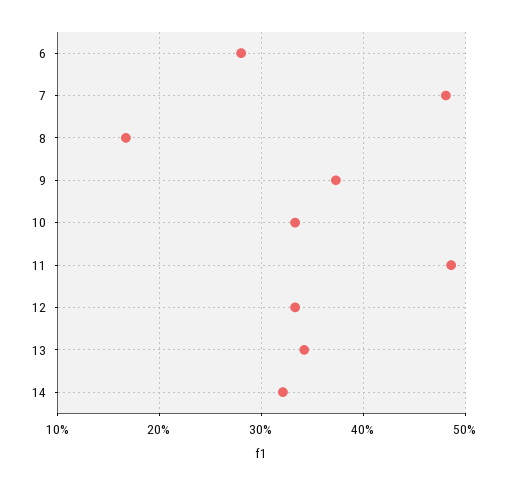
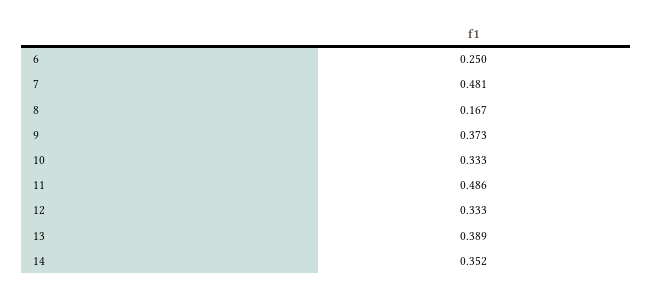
  {
-   "6": 0.28,
+   "6": 0.25,
    "7": 0.481,
    "8": 0.167,
    "9": 0.373,
    "10": 0.333,
    "11": 0.486,
    "12": 0.333,
-   "13": 0.34,
+   "13": 0.389,
-   "14": 0.32
+   "14": 0.352
  }

